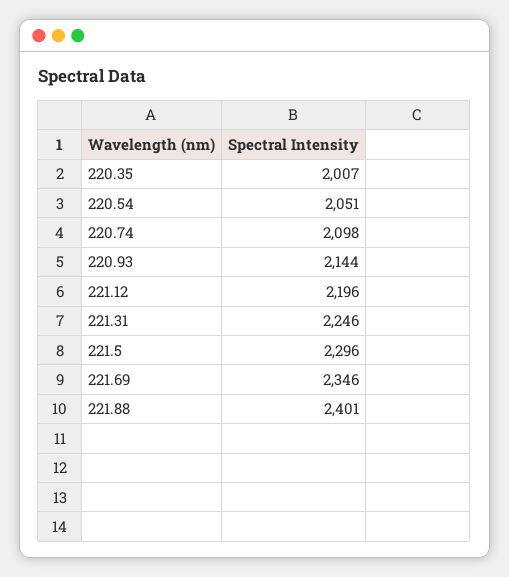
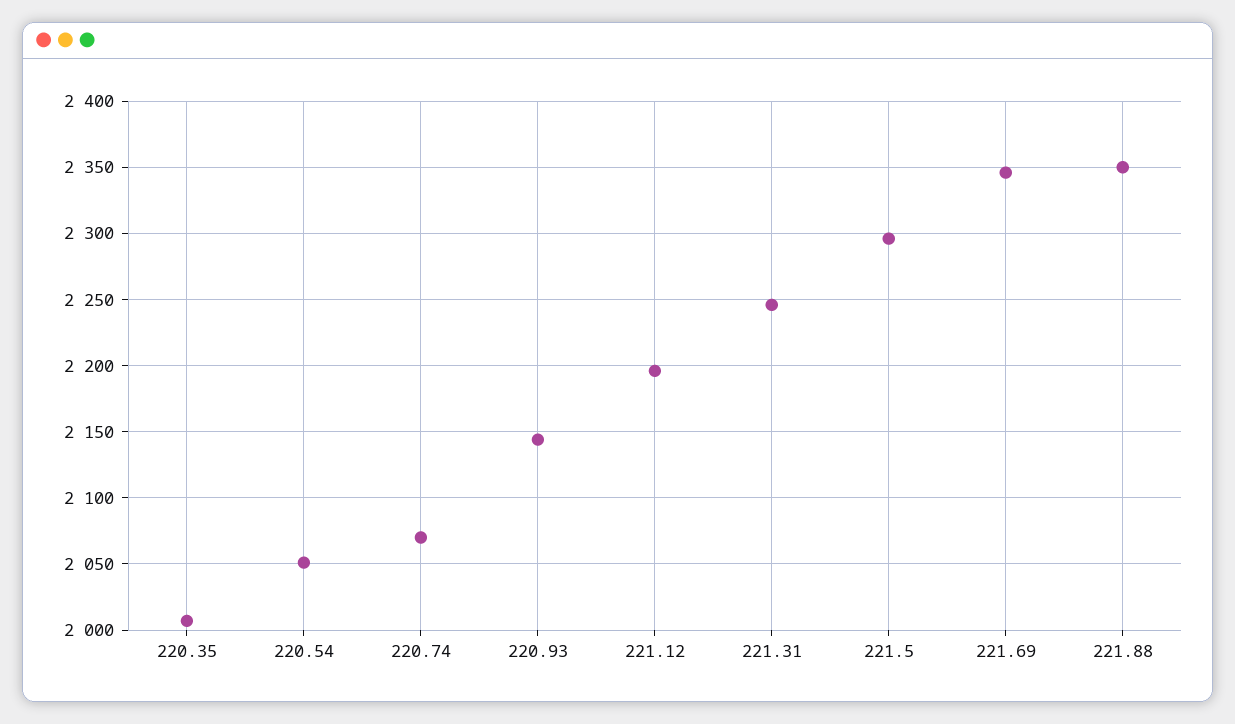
  {
    "220.35": 2007,
    "220.54": 2051,
-   "220.74": 2098,
+   "220.74": 2070,
    "220.93": 2144,
    "221.12": 2196,
    "221.31": 2246,
    "221.5": 2296,
    "221.69": 2346,
-   "221.88": 2401
+   "221.88": 2350
  }

